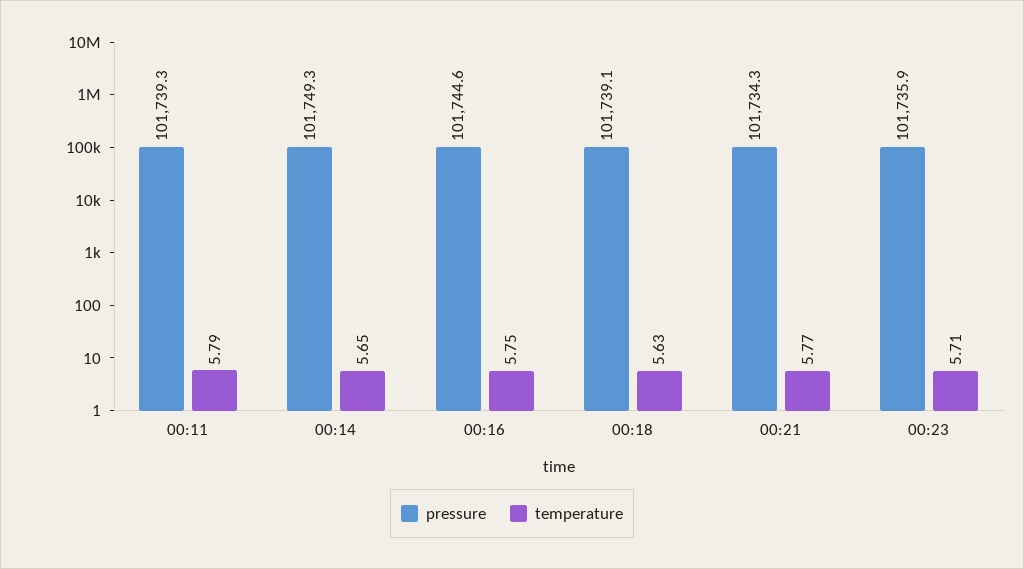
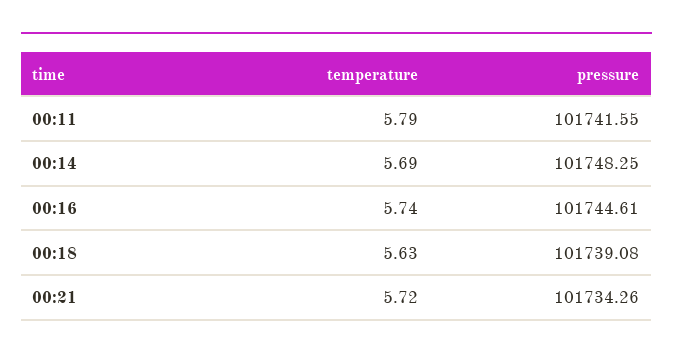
  {
    "pressure": {
-     "00:11": 101739.3,
+     "00:11": 101741.55,
-     "00:14": 101749.3,
+     "00:14": 101748.25,
      "00:16": 101744.61,
      "00:18": 101739.08,
-     "00:21": 101734.26,
+     "00:21": 101734.26
-     "00:23": 101735.9
    },
    "temperature": {
      "00:11": 5.79,
-     "00:14": 5.65,
+     "00:14": 5.69,
-     "00:16": 5.75,
+     "00:16": 5.74,
      "00:18": 5.63,
-     "00:21": 5.77,
+     "00:21": 5.72
-     "00:23": 5.71
    }
  }

